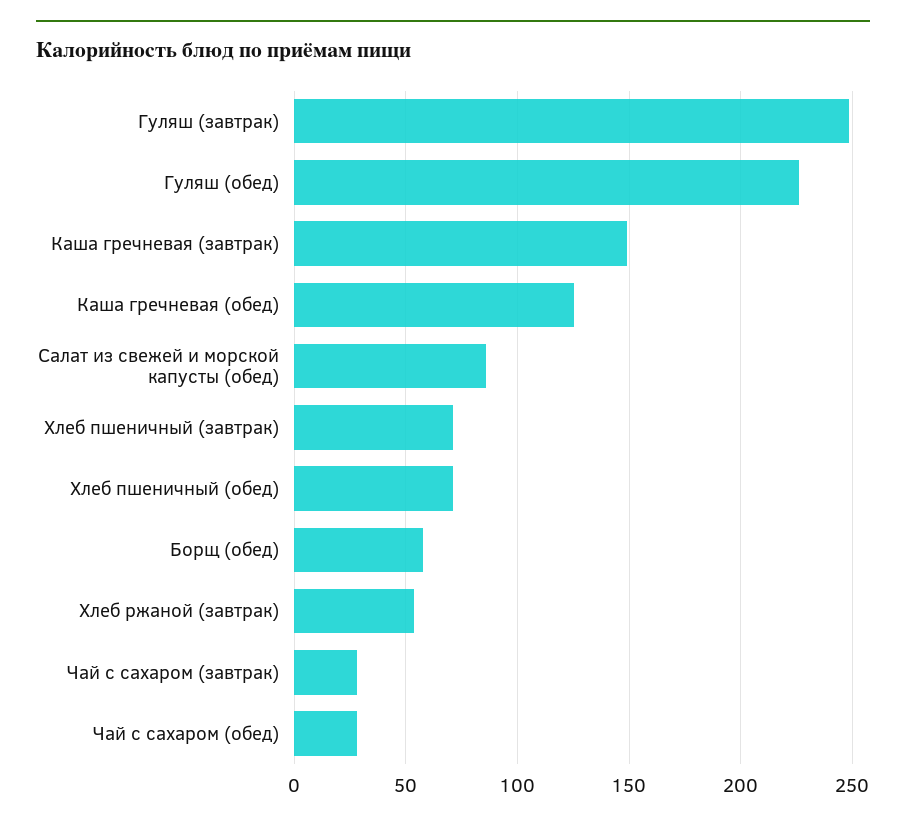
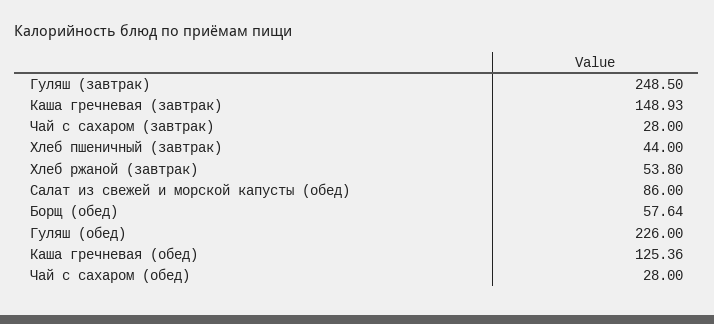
  {
    "Гуляш (завтрак)": 248.5,
    "Гуляш (обед)": 226,
    "Каша гречневая (завтрак)": 148.93,
    "Каша гречневая (обед)": 125.36,
    "Салат из свежей и морской капусты (обед)": 86,
-   "Хлеб пшеничный (завтрак)": 70,
+   "Хлеб пшеничный (завтрак)": 44,
-   "Хлеб пшеничный (обед)": 70,
    "Борщ (обед)": 57.64,
    "Хлеб ржаной (завтрак)": 53.8,
    "Чай с сахаром (завтрак)": 28,
    "Чай с сахаром (обед)": 28
  }

